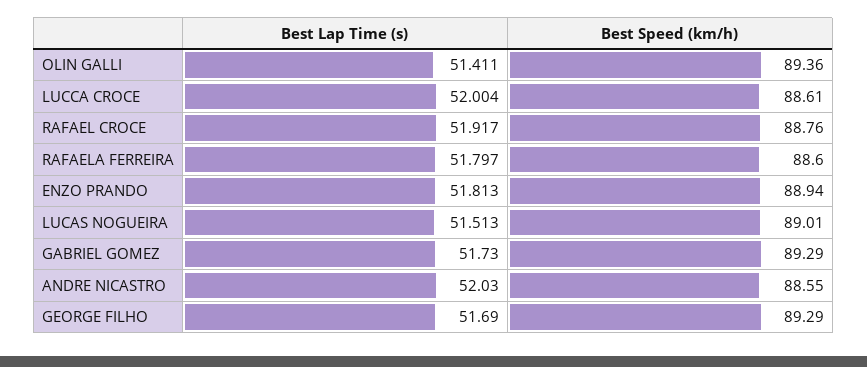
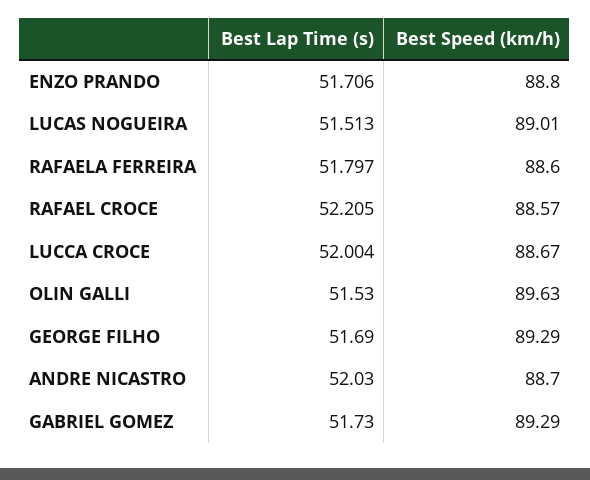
  {
    "Best Lap Time (s)": {
-     "OLIN GALLI": 51.411,
+     "OLIN GALLI": 51.53,
      "LUCCA CROCE": 52.004,
-     "RAFAEL CROCE": 51.917,
+     "RAFAEL CROCE": 52.205,
      "RAFAELA FERREIRA": 51.797,
-     "ENZO PRANDO": 51.813,
+     "ENZO PRANDO": 51.706,
      "LUCAS NOGUEIRA": 51.513,
      "GABRIEL GOMEZ": 51.73,
      "ANDRE NICASTRO": 52.03,
      "GEORGE FILHO": 51.69
    },
    "Best Speed (km/h)": {
-     "OLIN GALLI": 89.36,
+     "OLIN GALLI": 89.63,
-     "LUCCA CROCE": 88.61,
+     "LUCCA CROCE": 88.67,
-     "RAFAEL CROCE": 88.76,
+     "RAFAEL CROCE": 88.57,
      "RAFAELA FERREIRA": 88.6,
-     "ENZO PRANDO": 88.94,
+     "ENZO PRANDO": 88.8,
      "LUCAS NOGUEIRA": 89.01,
      "GABRIEL GOMEZ": 89.29,
-     "ANDRE NICASTRO": 88.55,
+     "ANDRE NICASTRO": 88.7,
      "GEORGE FILHO": 89.29
    }
  }

